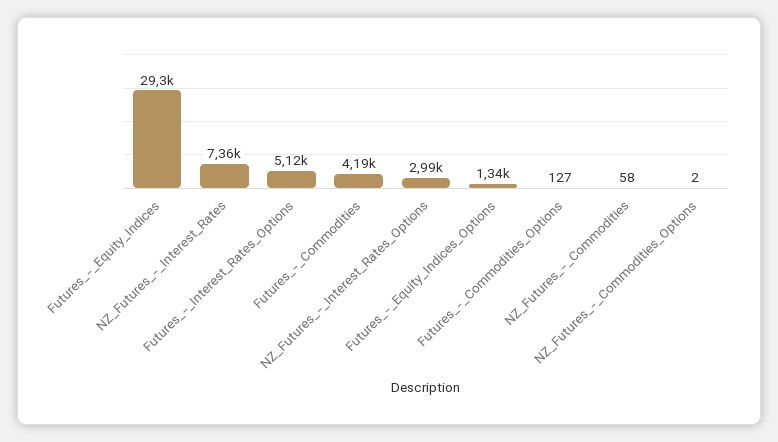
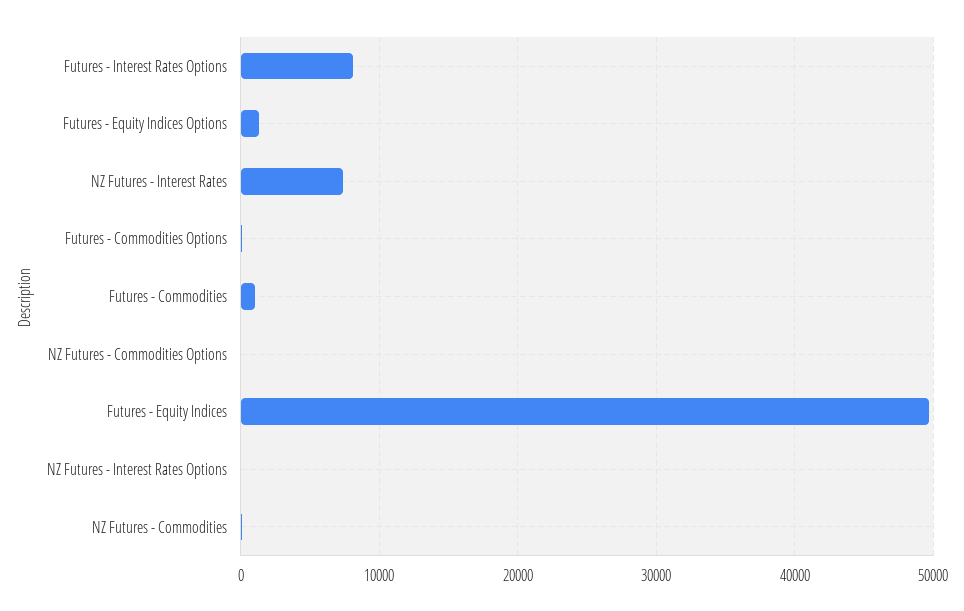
  {
-   "Futures_-_Equity_Indices": 29300,
+   "Futures_-_Equity_Indices": 50000,
    "NZ_Futures_-_Interest_Rates": 7360,
-   "Futures_-_Interest_Rates_Options": 5120,
+   "Futures_-_Interest_Rates_Options": 8000,
-   "Futures_-_Commodities": 4190,
+   "Futures_-_Commodities": 1000,
-   "NZ_Futures_-_Interest_Rates_Options": 2990,
+   "NZ_Futures_-_Interest_Rates_Options": 0,
    "Futures_-_Equity_Indices_Options": 1340,
    "Futures_-_Commodities_Options": 127,
    "NZ_Futures_-_Commodities": 58,
    "NZ_Futures_-_Commodities_Options": 2
  }

